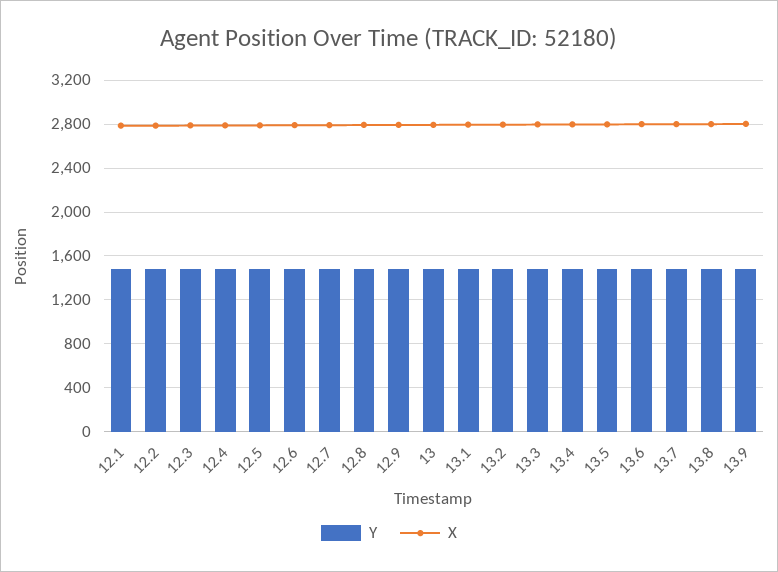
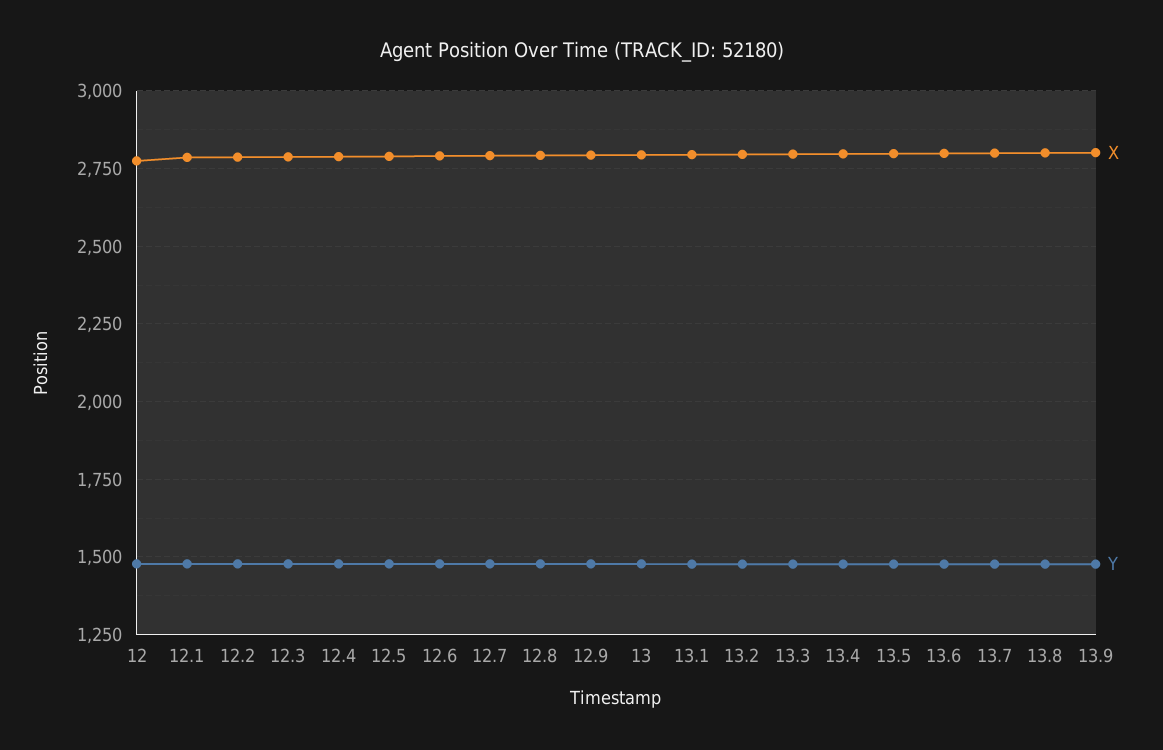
  {
    "Y": {
      "12.1": 1475,
      "12.2": 1475,
      "12.3": 1475,
      "12.4": 1475,
      "12.5": 1475,
      "12.6": 1475,
      "12.7": 1475,
      "12.8": 1475,
      "12.9": 1475,
      "13": 1475,
      "13.1": 1475,
      "13.2": 1475,
      "13.3": 1475,
      "13.4": 1475,
      "13.5": 1475,
      "13.6": 1475,
      "13.7": 1475,
      "13.8": 1475,
-     "13.9": 1475
+     "13.9": 1475,
+     "12": 1475
    },
    "X": {
      "12.1": 2775,
      "12.2": 2775,
      "12.3": 2800,
      "12.4": 2800,
      "12.5": 2800,
      "12.6": 2800,
      "12.7": 2800,
      "12.8": 2800,
      "12.9": 2800,
      "13": 2800,
      "13.1": 2800,
      "13.2": 2800,
      "13.3": 2800,
      "13.4": 2800,
      "13.5": 2800,
      "13.6": 2800,
      "13.7": 2800,
      "13.8": 2800,
-     "13.9": 2800
+     "13.9": 2800,
+     "12": 2775
    }
  }

